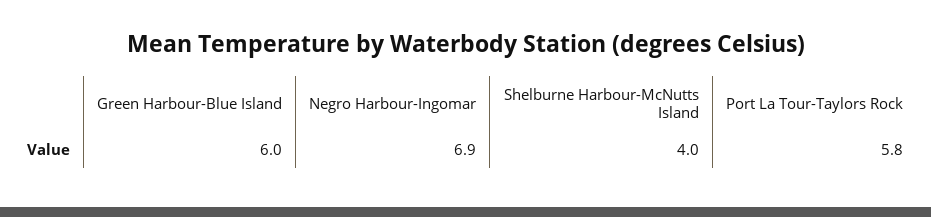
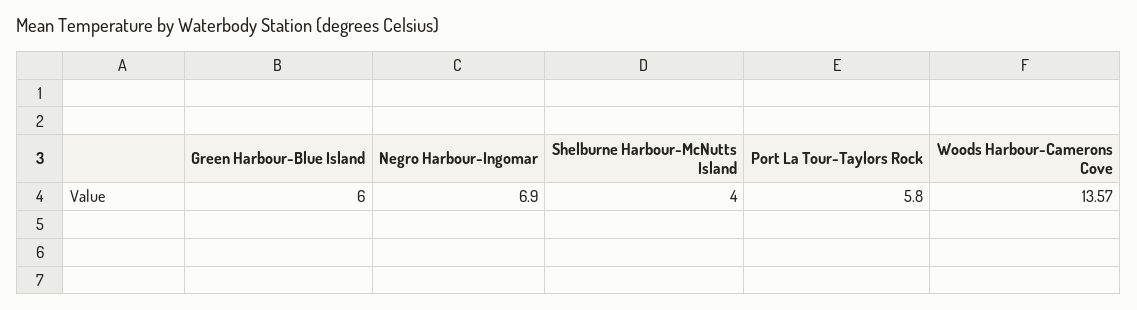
  {
    "Green Harbour-Blue Island": 6,
    "Negro Harbour-Ingomar": 6.9,
    "Shelburne Harbour-McNutts Island": 4,
-   "Port La Tour-Taylors Rock": 5.8
+   "Port La Tour-Taylors Rock": 5.8,
+   "Woods Harbour-Camerons Cove": 13.57
  }

